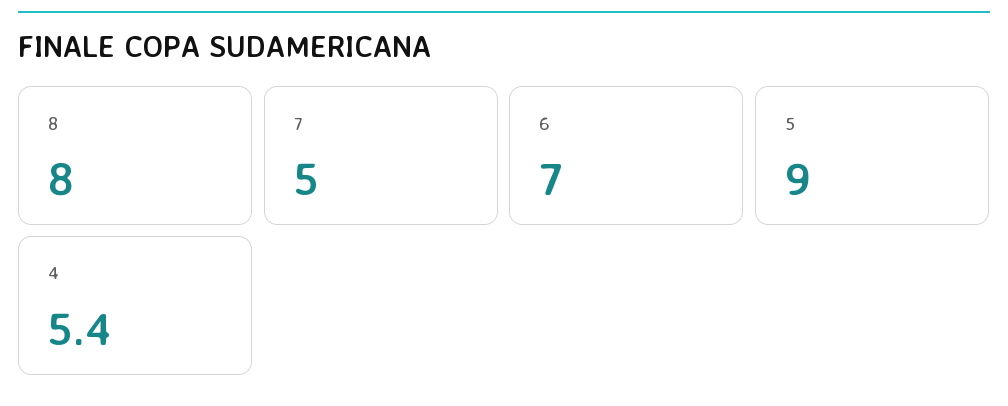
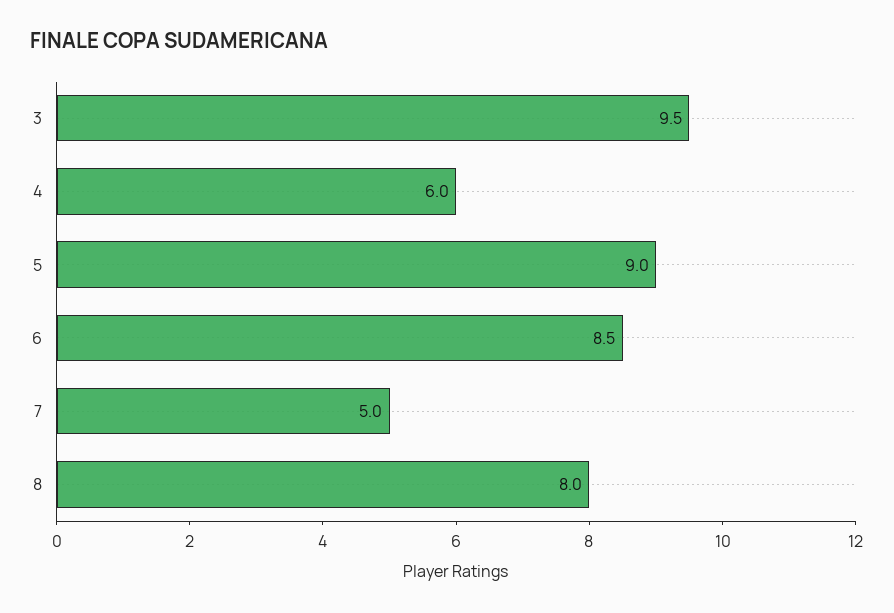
  {
    "8": 8,
    "7": 5,
-   "6": 7,
+   "6": 8.5,
    "5": 9,
-   "4": 5.4
+   "4": 6,
+   "3": 9.5
  }

